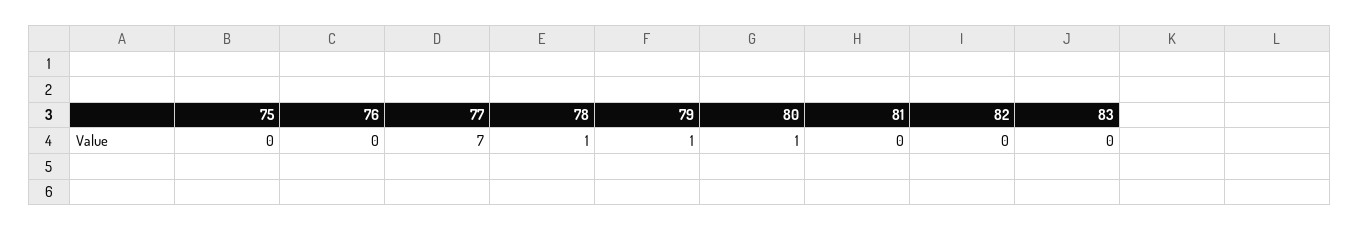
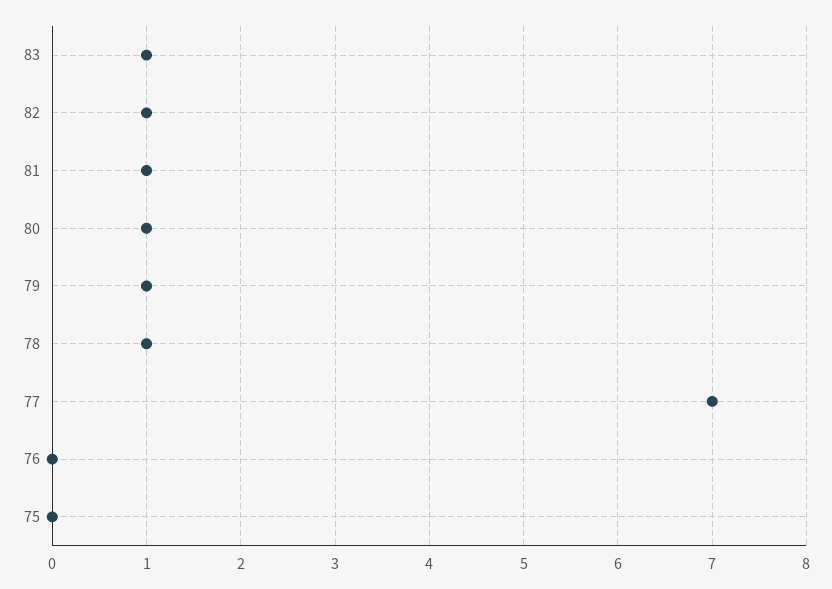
  {
    "75": 0,
    "76": 0,
    "77": 7,
    "78": 1,
    "79": 1,
    "80": 1,
-   "81": 0,
+   "81": 1,
-   "82": 0,
+   "82": 1,
-   "83": 0
+   "83": 1
  }

